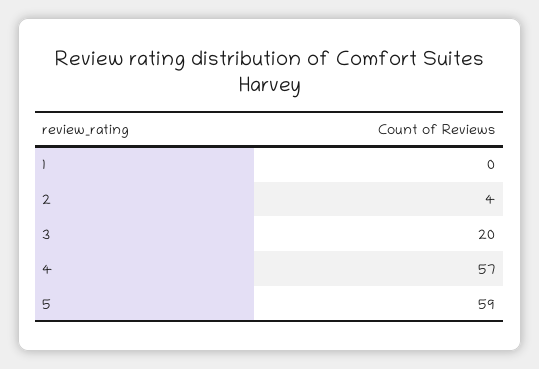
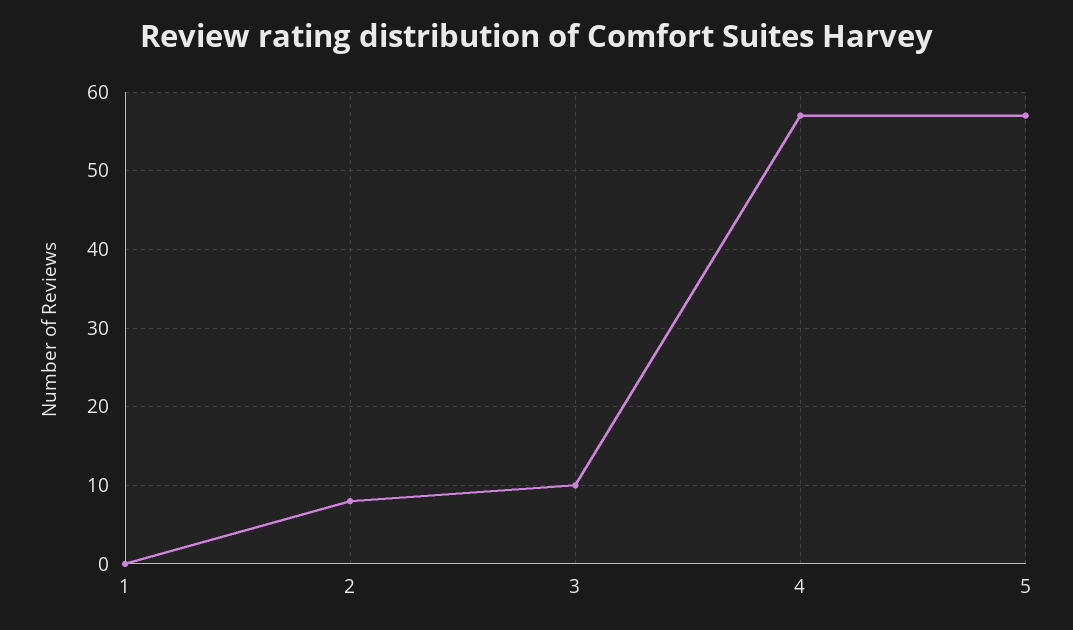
  {
    "1": 0,
-   "2": 4,
+   "2": 8,
-   "3": 20,
+   "3": 10,
    "4": 57,
-   "5": 59
+   "5": 57
  }

